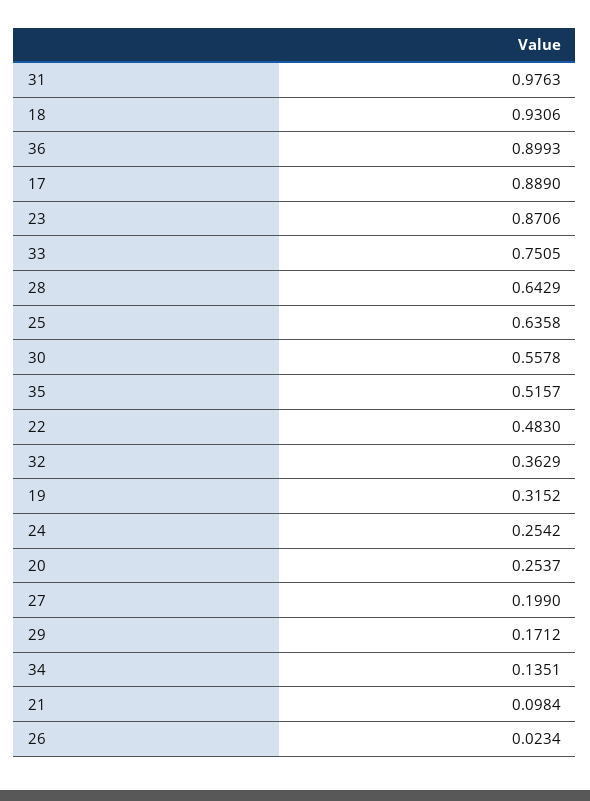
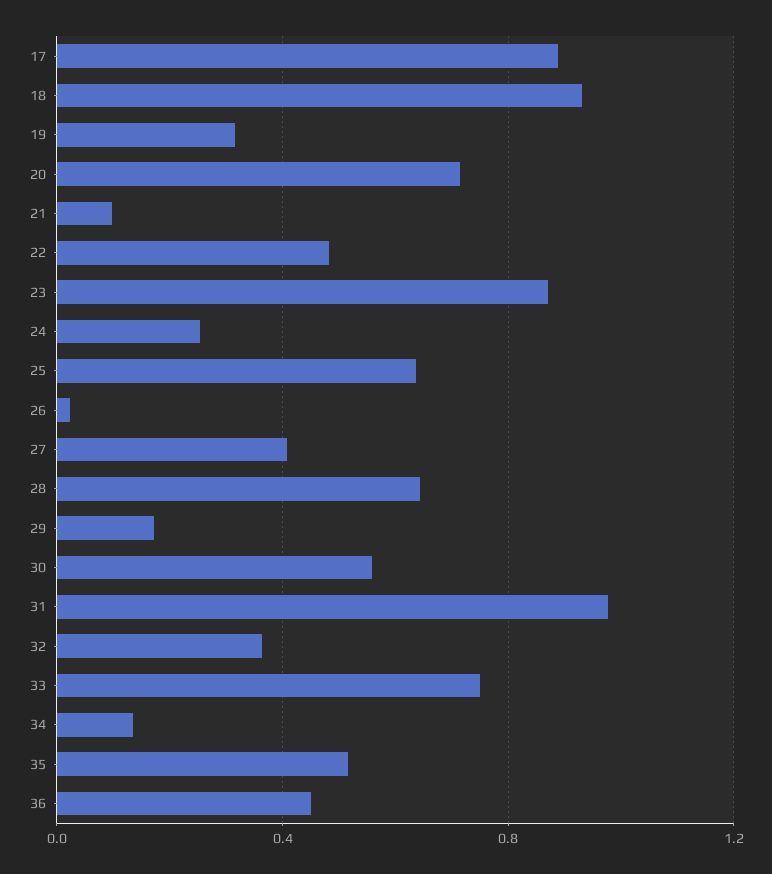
  {
    "31": 0.9763,
    "18": 0.9306,
-   "36": 0.8993,
+   "36": 0.45,
    "17": 0.889,
    "23": 0.8706,
    "33": 0.7505,
    "28": 0.6429,
    "25": 0.6358,
    "30": 0.5578,
    "35": 0.5157,
    "22": 0.483,
    "32": 0.3629,
    "19": 0.3152,
    "24": 0.2542,
-   "20": 0.2537,
+   "20": 0.7,
-   "27": 0.199,
+   "27": 0.4,
    "29": 0.1712,
    "34": 0.1351,
    "21": 0.0984,
    "26": 0.0234
  }

